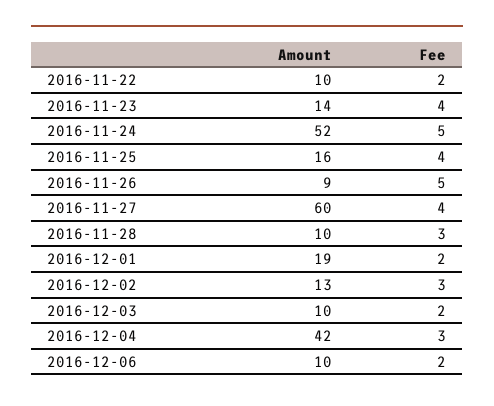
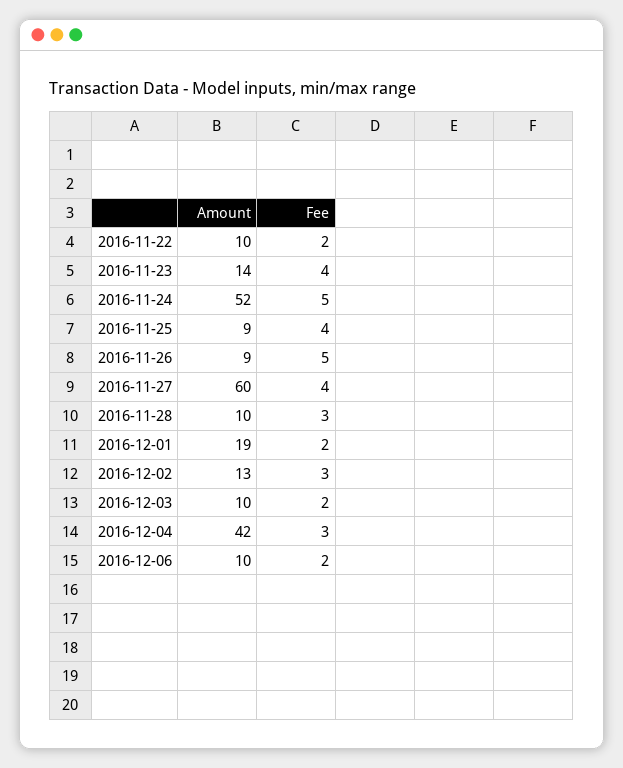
  {
    "Amount": {
      "2016-11-22": 10,
      "2016-11-23": 14,
      "2016-11-24": 52,
-     "2016-11-25": 16,
+     "2016-11-25": 9,
      "2016-11-26": 9,
      "2016-11-27": 60,
      "2016-11-28": 10,
      "2016-12-01": 19,
      "2016-12-02": 13,
      "2016-12-03": 10,
      "2016-12-04": 42,
      "2016-12-06": 10
    },
    "Fee": {
      "2016-11-22": 2,
      "2016-11-23": 4,
      "2016-11-24": 5,
      "2016-11-25": 4,
      "2016-11-26": 5,
      "2016-11-27": 4,
      "2016-11-28": 3,
      "2016-12-01": 2,
      "2016-12-02": 3,
      "2016-12-03": 2,
      "2016-12-04": 3,
      "2016-12-06": 2
    }
  }

